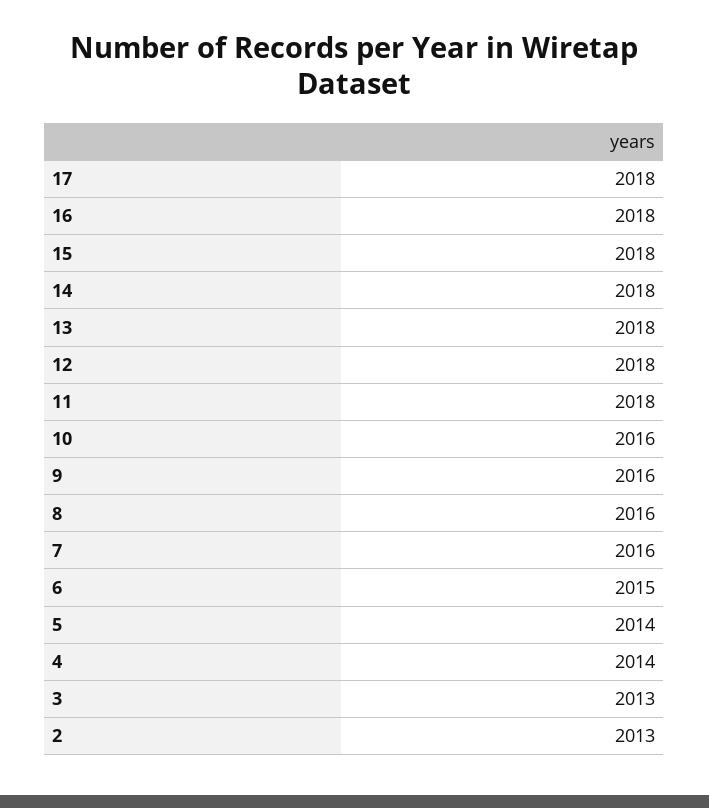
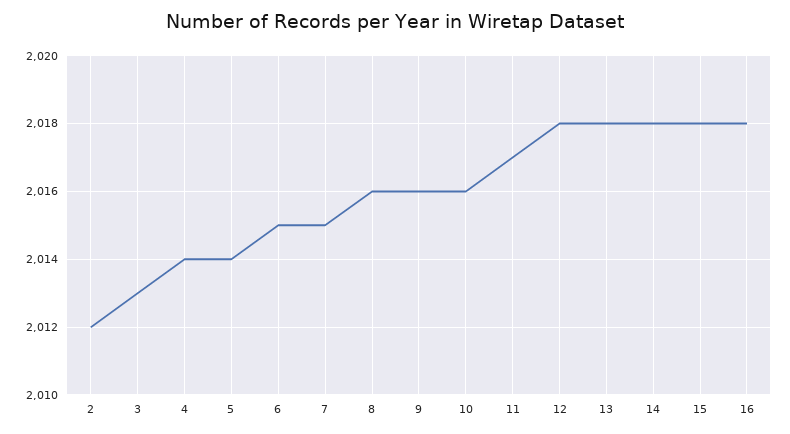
  {
-   "17": 2018,
    "16": 2018,
    "15": 2018,
    "14": 2018,
    "13": 2018,
    "12": 2018,
-   "11": 2018,
+   "11": 2017,
    "10": 2016,
    "9": 2016,
    "8": 2016,
-   "7": 2016,
+   "7": 2015,
    "6": 2015,
    "5": 2014,
    "4": 2014,
    "3": 2013,
-   "2": 2013
+   "2": 2012
  }

